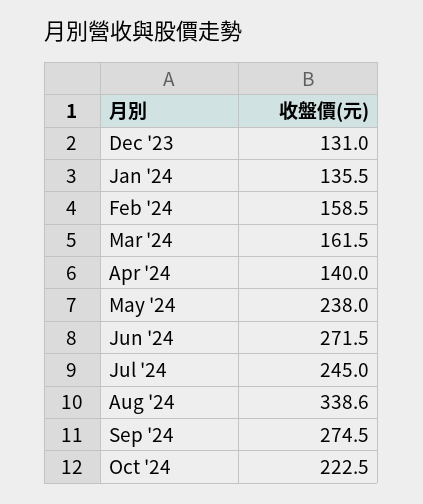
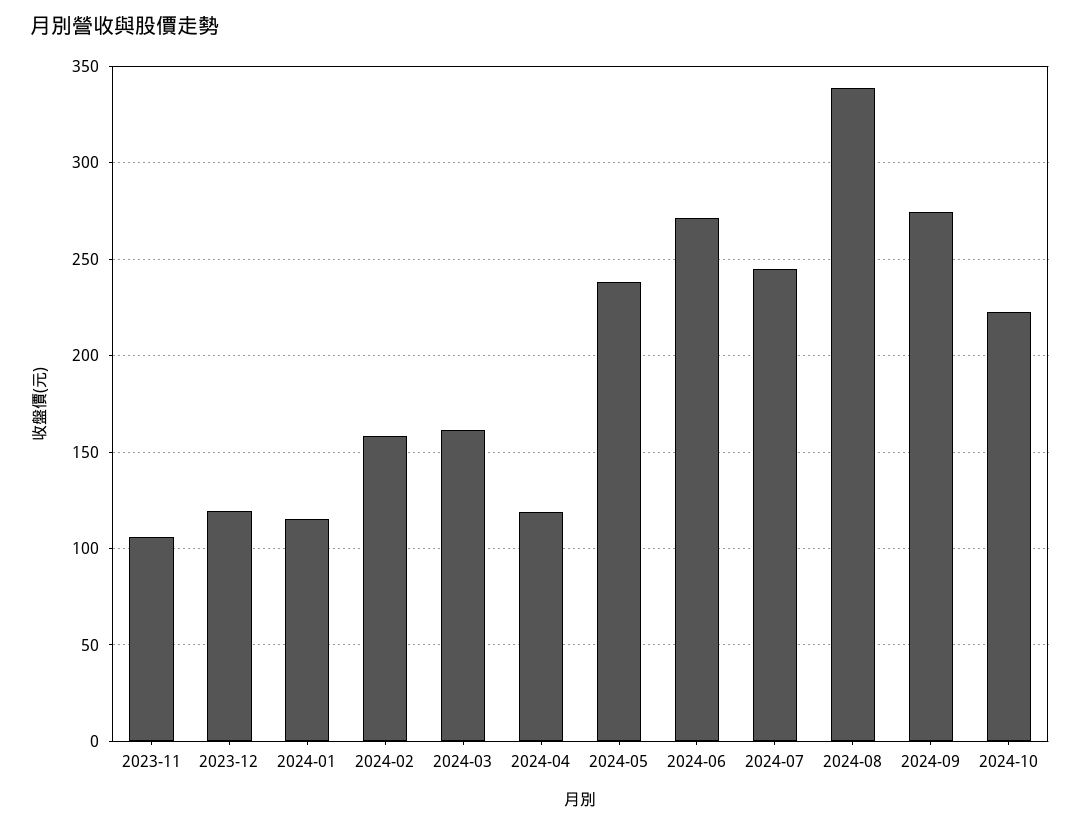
  {
-   "Dec '23": 131,
+   "Dec '23": 120,
-   "Jan '24": 135.5,
+   "Jan '24": 115,
    "Feb '24": 158.5,
    "Mar '24": 161.5,
-   "Apr '24": 140,
+   "Apr '24": 120,
    "May '24": 238,
    "Jun '24": 271.5,
    "Jul '24": 245,
    "Aug '24": 338.6,
    "Sep '24": 274.5,
-   "Oct '24": 222.5
+   "Oct '24": 222.5,
+   "2023-11": 105
  }

